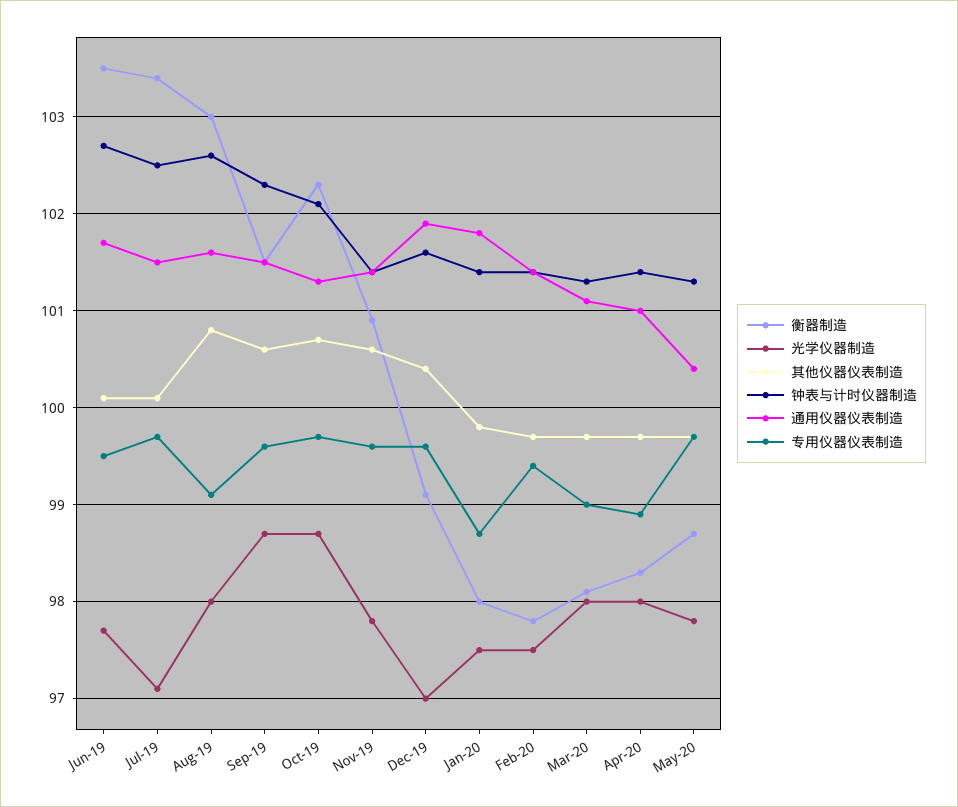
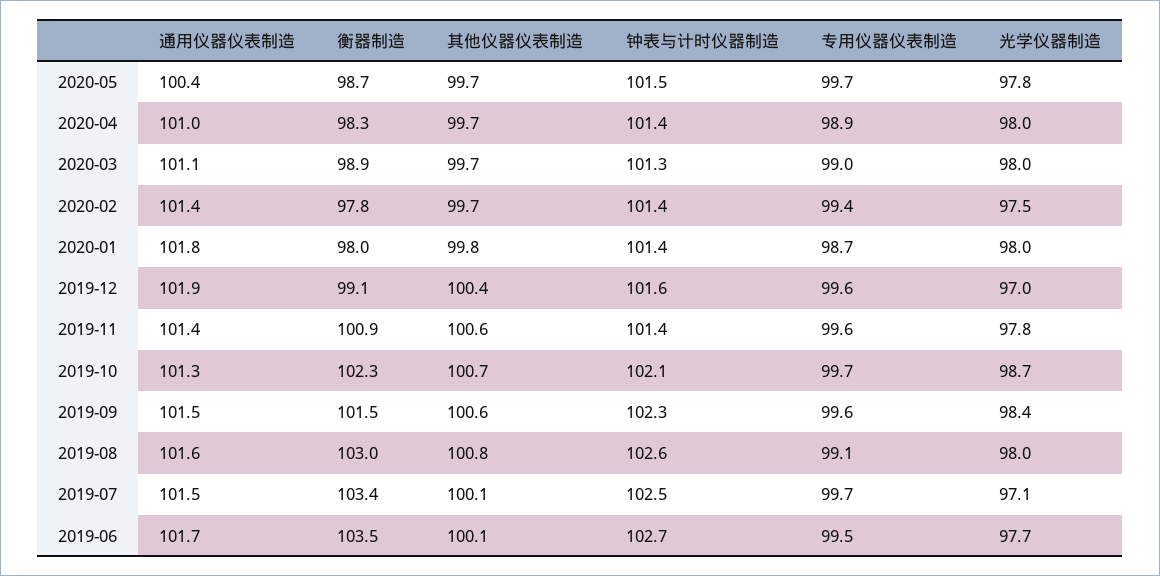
  {
    "衡器制造": {
      "Jun-19": 103.5,
      "Jul-19": 103.4,
      "Aug-19": 103,
      "Sep-19": 101.5,
      "Oct-19": 102.3,
      "Nov-19": 100.9,
      "Dec-19": 99.1,
      "Jan-20": 98,
      "Feb-20": 97.8,
-     "Mar-20": 98.1,
+     "Mar-20": 98.9,
      "Apr-20": 98.3,
      "May-20": 98.7
    },
    "光学仪器制造": {
      "Jun-19": 97.7,
      "Jul-19": 97.1,
      "Aug-19": 98,
-     "Sep-19": 98.7,
+     "Sep-19": 98.4,
      "Oct-19": 98.7,
      "Nov-19": 97.8,
      "Dec-19": 97,
-     "Jan-20": 97.5,
+     "Jan-20": 98,
      "Feb-20": 97.5,
      "Mar-20": 98,
      "Apr-20": 98,
      "May-20": 97.8
    },
    "其他仪器仪表制造": {
      "Jun-19": 100.1,
      "Jul-19": 100.1,
      "Aug-19": 100.8,
      "Sep-19": 100.6,
      "Oct-19": 100.7,
      "Nov-19": 100.6,
      "Dec-19": 100.4,
      "Jan-20": 99.8,
      "Feb-20": 99.7,
      "Mar-20": 99.7,
      "Apr-20": 99.7,
      "May-20": 99.7
    },
    "钟表与计时仪器制造": {
      "Jun-19": 102.7,
      "Jul-19": 102.5,
      "Aug-19": 102.6,
      "Sep-19": 102.3,
      "Oct-19": 102.1,
      "Nov-19": 101.4,
      "Dec-19": 101.6,
      "Jan-20": 101.4,
      "Feb-20": 101.4,
      "Mar-20": 101.3,
      "Apr-20": 101.4,
-     "May-20": 101.3
+     "May-20": 101.5
    },
    "通用仪器仪表制造": {
      "Jun-19": 101.7,
      "Jul-19": 101.5,
      "Aug-19": 101.6,
      "Sep-19": 101.5,
      "Oct-19": 101.3,
      "Nov-19": 101.4,
      "Dec-19": 101.9,
      "Jan-20": 101.8,
      "Feb-20": 101.4,
      "Mar-20": 101.1,
      "Apr-20": 101,
      "May-20": 100.4
    },
    "专用仪器仪表制造": {
      "Jun-19": 99.5,
      "Jul-19": 99.7,
      "Aug-19": 99.1,
      "Sep-19": 99.6,
      "Oct-19": 99.7,
      "Nov-19": 99.6,
      "Dec-19": 99.6,
      "Jan-20": 98.7,
      "Feb-20": 99.4,
      "Mar-20": 99,
      "Apr-20": 98.9,
      "May-20": 99.7
    }
  }

